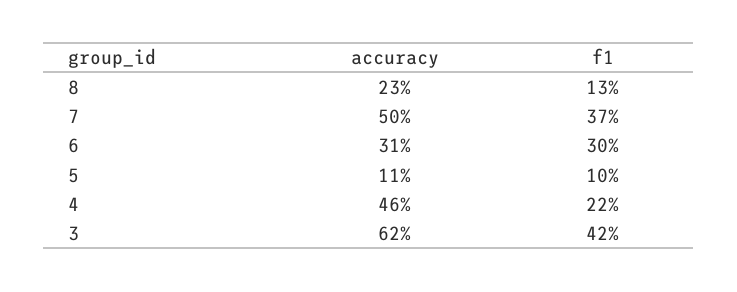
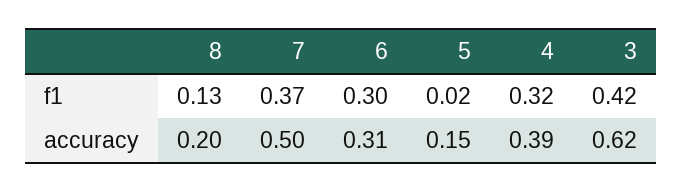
  {
    "accuracy": {
-     "8": 0.23,
+     "8": 0.2,
      "7": 0.5,
      "6": 0.31,
-     "5": 0.11,
+     "5": 0.15,
-     "4": 0.46,
+     "4": 0.39,
      "3": 0.62
    },
    "f1": {
      "8": 0.13,
      "7": 0.37,
      "6": 0.3,
-     "5": 0.1,
+     "5": 0.02,
-     "4": 0.22,
+     "4": 0.32,
      "3": 0.42
    }
  }

